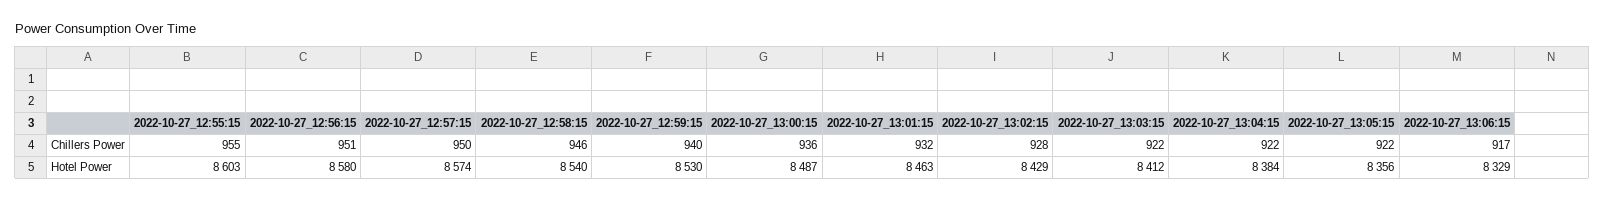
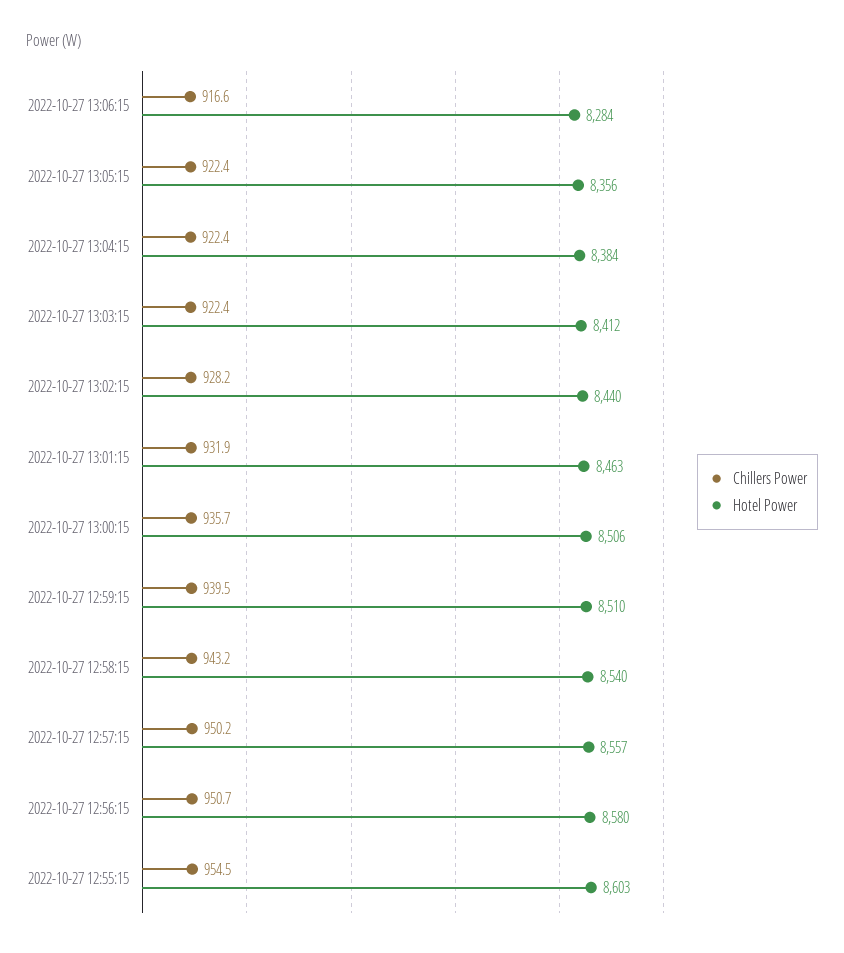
  {
    "Chillers Power": {
      "2022-10-27_12:55:15": 954.5,
      "2022-10-27_12:56:15": 950.7,
      "2022-10-27_12:57:15": 950.2,
-     "2022-10-27_12:58:15": 946,
+     "2022-10-27_12:58:15": 943.2,
      "2022-10-27_12:59:15": 939.5,
      "2022-10-27_13:00:15": 935.7,
      "2022-10-27_13:01:15": 931.9,
      "2022-10-27_13:02:15": 928.2,
      "2022-10-27_13:03:15": 922.4,
      "2022-10-27_13:04:15": 922.4,
      "2022-10-27_13:05:15": 922.4,
      "2022-10-27_13:06:15": 916.6
    },
    "Hotel Power": {
      "2022-10-27_12:55:15": 8603,
      "2022-10-27_12:56:15": 8580,
-     "2022-10-27_12:57:15": 8574,
+     "2022-10-27_12:57:15": 8557,
      "2022-10-27_12:58:15": 8540,
-     "2022-10-27_12:59:15": 8530,
+     "2022-10-27_12:59:15": 8510,
-     "2022-10-27_13:00:15": 8487,
+     "2022-10-27_13:00:15": 8506,
      "2022-10-27_13:01:15": 8463,
-     "2022-10-27_13:02:15": 8429,
+     "2022-10-27_13:02:15": 8440,
      "2022-10-27_13:03:15": 8412,
      "2022-10-27_13:04:15": 8384,
      "2022-10-27_13:05:15": 8356,
-     "2022-10-27_13:06:15": 8329
+     "2022-10-27_13:06:15": 8284
    }
  }

